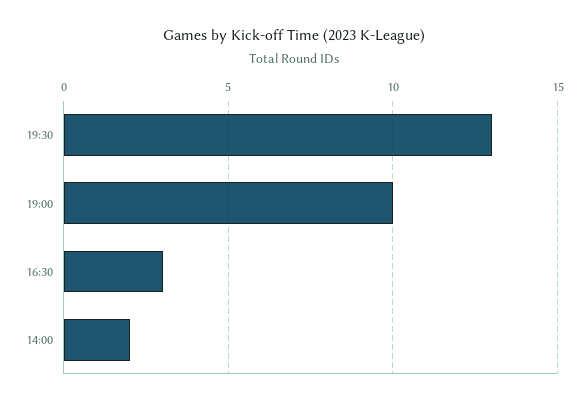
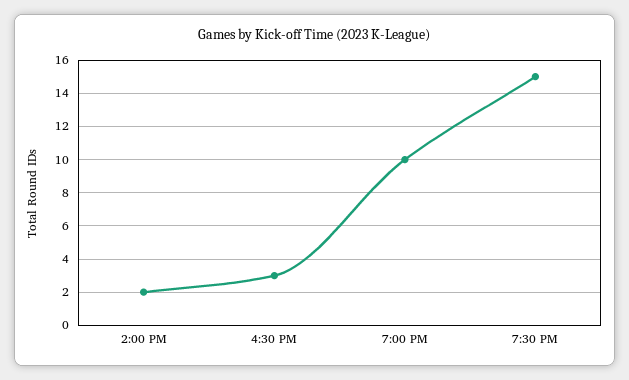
  {
-   "19:30": 13,
+   "19:30": 15,
    "19:00": 10,
    "16:30": 3,
    "14:00": 2
  }

